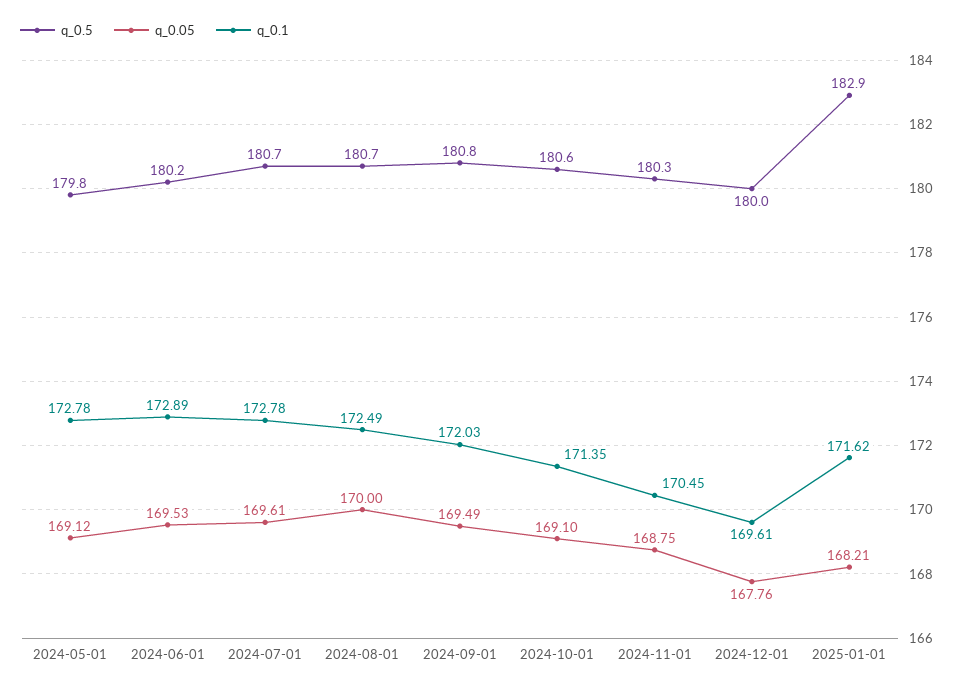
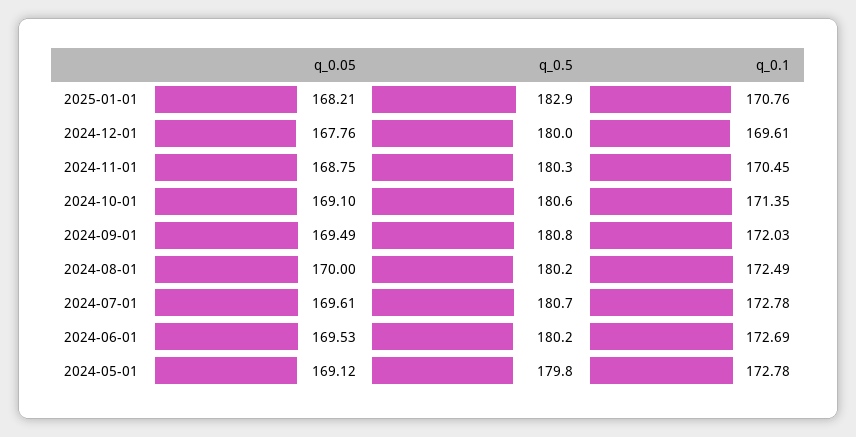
  {
    "q_0.5": {
      "2024-05-01": 179.8,
      "2024-06-01": 180.2,
      "2024-07-01": 180.7,
-     "2024-08-01": 180.7,
+     "2024-08-01": 180.2,
      "2024-09-01": 180.8,
      "2024-10-01": 180.6,
      "2024-11-01": 180.3,
      "2024-12-01": 180,
      "2025-01-01": 182.9
    },
    "q_0.05": {
      "2024-05-01": 169.12,
      "2024-06-01": 169.53,
      "2024-07-01": 169.61,
      "2024-08-01": 170,
      "2024-09-01": 169.49,
      "2024-10-01": 169.1,
      "2024-11-01": 168.75,
      "2024-12-01": 167.76,
      "2025-01-01": 168.21
    },
    "q_0.1": {
      "2024-05-01": 172.78,
-     "2024-06-01": 172.89,
+     "2024-06-01": 172.69,
      "2024-07-01": 172.78,
      "2024-08-01": 172.49,
      "2024-09-01": 172.03,
      "2024-10-01": 171.35,
      "2024-11-01": 170.45,
      "2024-12-01": 169.61,
-     "2025-01-01": 171.62
+     "2025-01-01": 170.76
    }
  }

